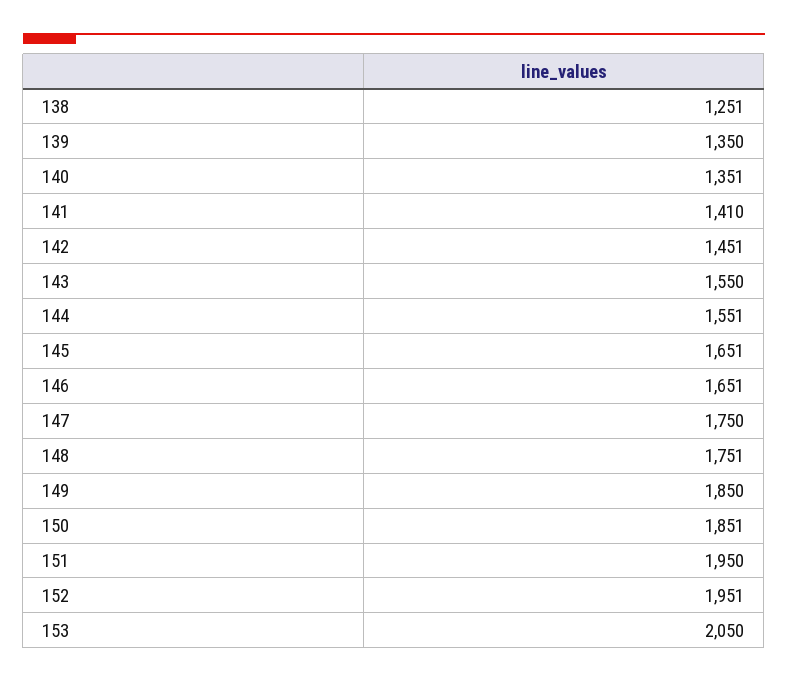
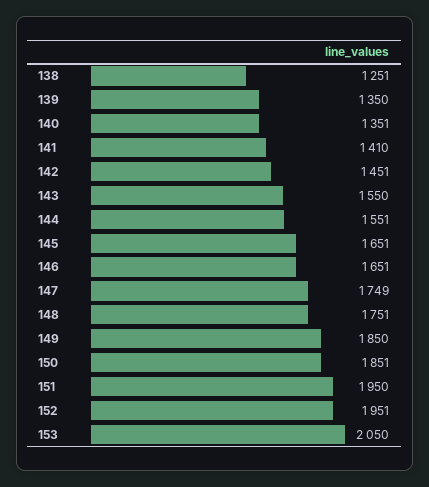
  {
    "138": 1251,
    "139": 1350,
    "140": 1351,
    "141": 1410,
    "142": 1451,
    "143": 1550,
    "144": 1551,
    "145": 1651,
    "146": 1651,
-   "147": 1750,
+   "147": 1749,
    "148": 1751,
    "149": 1850,
    "150": 1851,
    "151": 1950,
    "152": 1951,
    "153": 2050
  }

